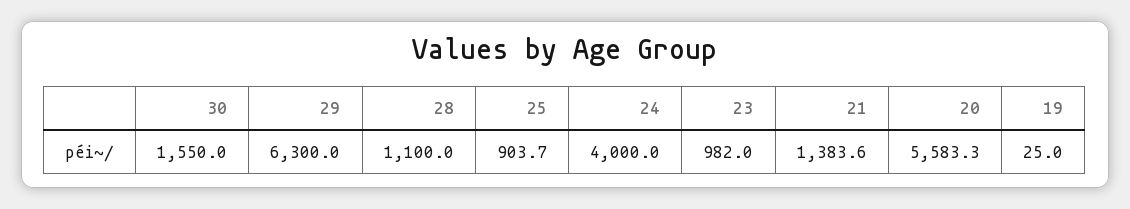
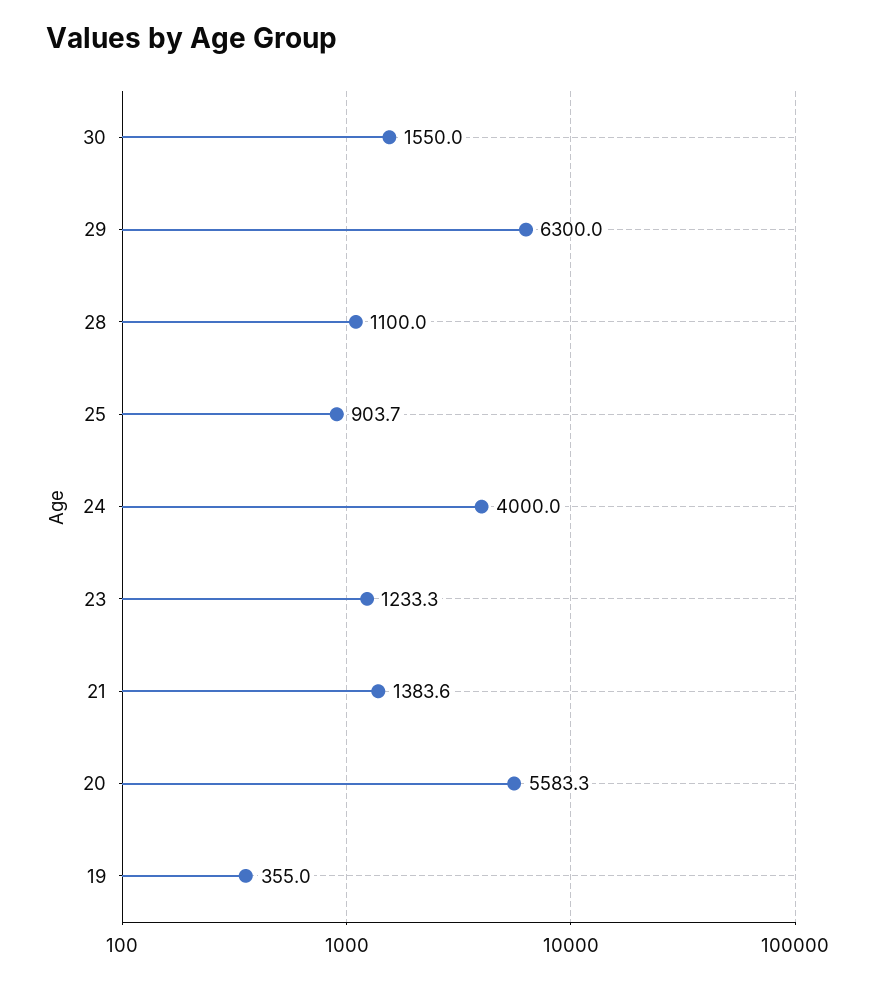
  {
    "30": 1550,
    "29": 6300,
    "28": 1100,
    "25": 903.7,
    "24": 4000,
-   "23": 982,
+   "23": 1233.3,
    "21": 1383.6,
    "20": 5583.3,
-   "19": 25
+   "19": 355
  }

